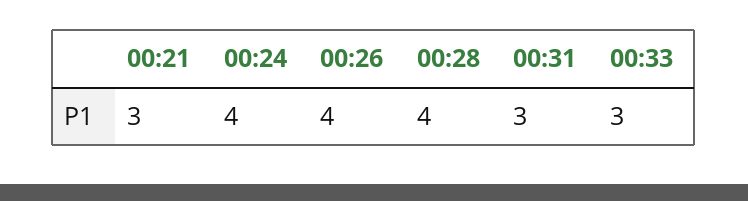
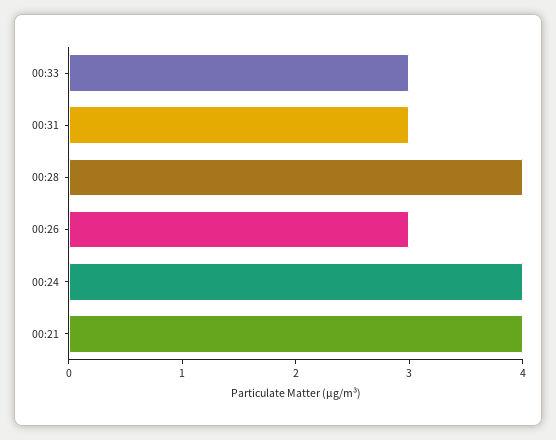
  {
-   "00:21": 3,
+   "00:21": 4,
    "00:24": 4,
-   "00:26": 4,
+   "00:26": 3,
    "00:28": 4,
    "00:31": 3,
    "00:33": 3
  }

